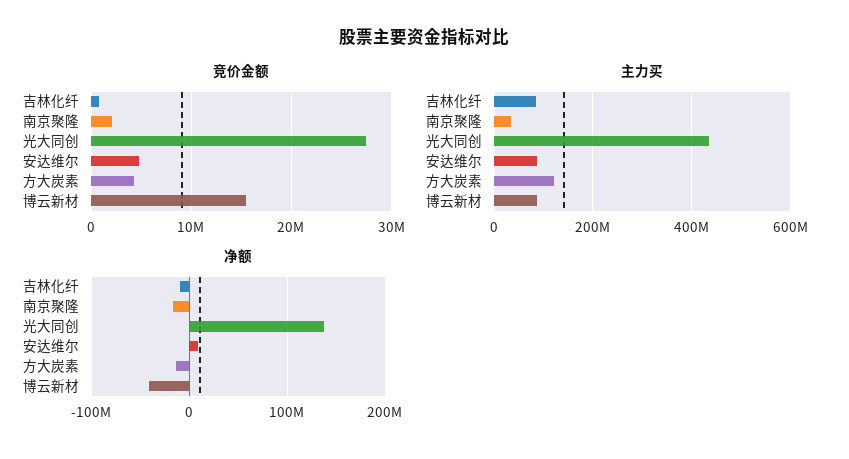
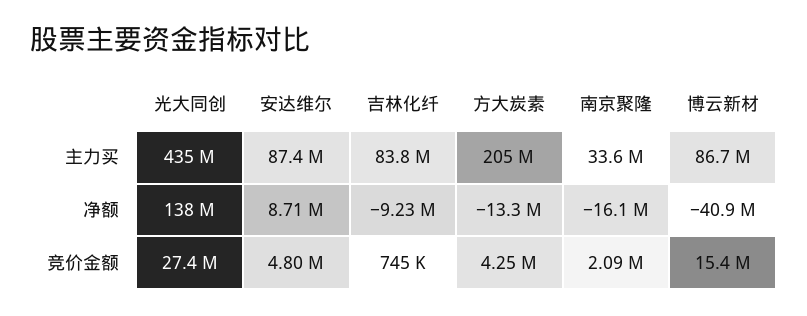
  {
    "竞价金额": {
      "吉林化纤": 745000,
      "南京聚隆": 2090000,
      "光大同创": 27400000,
      "安达维尔": 4800000,
      "方大炭素": 4250000,
      "博云新材": 15400000
    },
    "主力买": {
      "吉林化纤": 83800000,
      "南京聚隆": 33600000,
      "光大同创": 435000000,
      "安达维尔": 87400000,
-     "方大炭素": 120000000,
+     "方大炭素": 205000000,
      "博云新材": 86700000
    },
    "净额": {
      "吉林化纤": -9230000,
      "南京聚隆": -16100000,
      "光大同创": 138000000,
      "安达维尔": 8710000,
      "方大炭素": -13300000,
      "博云新材": -40900000
    }
  }

